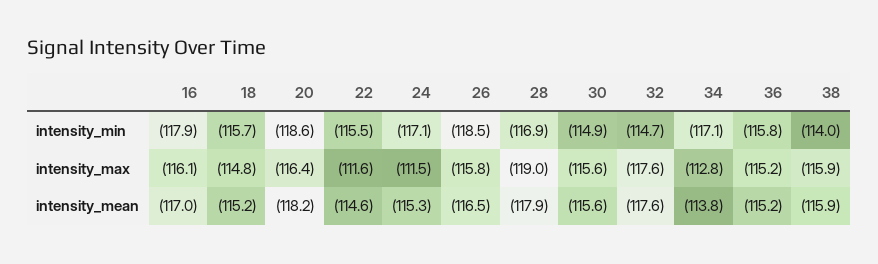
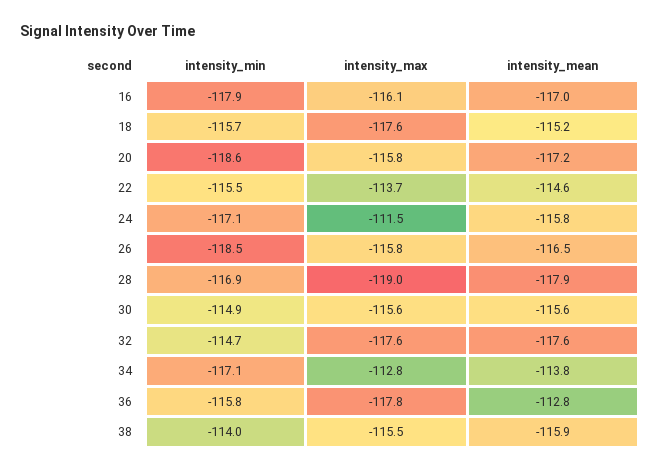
  {
    "16": {
      "intensity_min": -117.9,
      "intensity_max": -116.1,
      "intensity_mean": -117
    },
    "18": {
      "intensity_min": -115.7,
-     "intensity_max": -114.8,
+     "intensity_max": -117.6,
      "intensity_mean": -115.2
    },
    "20": {
      "intensity_min": -118.6,
-     "intensity_max": -116.4,
+     "intensity_max": -115.8,
-     "intensity_mean": -118.2
+     "intensity_mean": -117.2
    },
    "22": {
      "intensity_min": -115.5,
-     "intensity_max": -111.6,
+     "intensity_max": -113.7,
      "intensity_mean": -114.6
    },
    "24": {
      "intensity_min": -117.1,
      "intensity_max": -111.5,
-     "intensity_mean": -115.3
+     "intensity_mean": -115.8
    },
    "26": {
      "intensity_min": -118.5,
      "intensity_max": -115.8,
      "intensity_mean": -116.5
    },
    "28": {
      "intensity_min": -116.9,
      "intensity_max": -119,
      "intensity_mean": -117.9
    },
    "30": {
      "intensity_min": -114.9,
      "intensity_max": -115.6,
      "intensity_mean": -115.6
    },
    "32": {
      "intensity_min": -114.7,
      "intensity_max": -117.6,
      "intensity_mean": -117.6
    },
    "34": {
      "intensity_min": -117.1,
      "intensity_max": -112.8,
      "intensity_mean": -113.8
    },
    "36": {
      "intensity_min": -115.8,
-     "intensity_max": -115.2,
+     "intensity_max": -117.8,
-     "intensity_mean": -115.2
+     "intensity_mean": -112.8
    },
    "38": {
      "intensity_min": -114,
-     "intensity_max": -115.9,
+     "intensity_max": -115.5,
      "intensity_mean": -115.9
    }
  }

